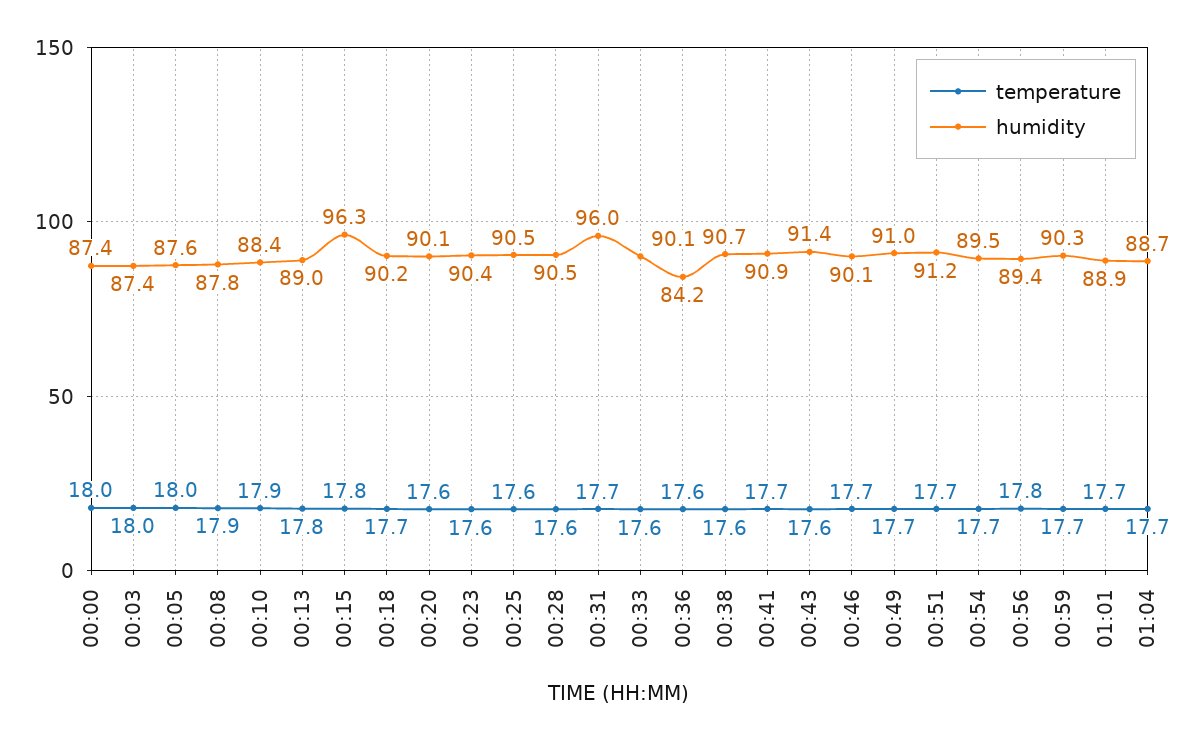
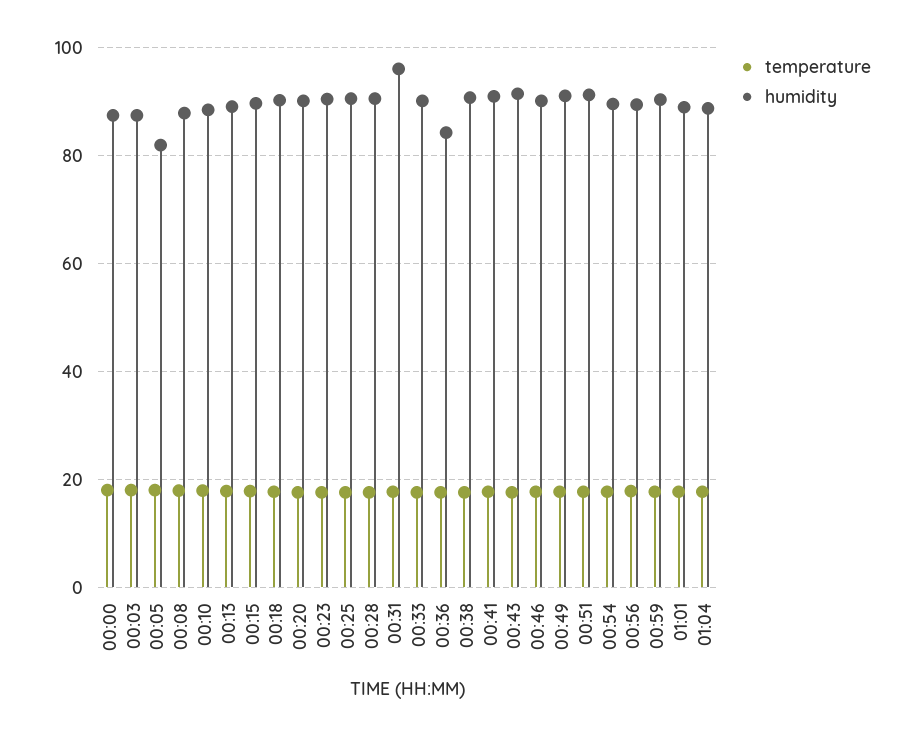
  {
    "temperature": {
      "00:00": 18,
      "00:03": 18,
      "00:05": 18,
      "00:08": 17.9,
      "00:10": 17.9,
      "00:13": 17.8,
      "00:15": 17.8,
      "00:18": 17.7,
      "00:20": 17.6,
      "00:23": 17.6,
      "00:25": 17.6,
      "00:28": 17.6,
      "00:31": 17.7,
      "00:33": 17.6,
      "00:36": 17.6,
      "00:38": 17.6,
      "00:41": 17.7,
      "00:43": 17.6,
      "00:46": 17.7,
      "00:49": 17.7,
      "00:51": 17.7,
      "00:54": 17.7,
      "00:56": 17.8,
      "00:59": 17.7,
      "01:01": 17.7,
      "01:04": 17.7
    },
    "humidity": {
      "00:00": 87.4,
      "00:03": 87.4,
-     "00:05": 87.6,
+     "00:05": 82,
      "00:08": 87.8,
      "00:10": 88.4,
      "00:13": 89,
-     "00:15": 96.3,
+     "00:15": 90,
      "00:18": 90.2,
      "00:20": 90.1,
      "00:23": 90.4,
      "00:25": 90.5,
      "00:28": 90.5,
      "00:31": 96,
      "00:33": 90.1,
      "00:36": 84.2,
      "00:38": 90.7,
      "00:41": 90.9,
      "00:43": 91.4,
      "00:46": 90.1,
      "00:49": 91,
      "00:51": 91.2,
      "00:54": 89.5,
      "00:56": 89.4,
      "00:59": 90.3,
      "01:01": 88.9,
      "01:04": 88.7
    }
  }

